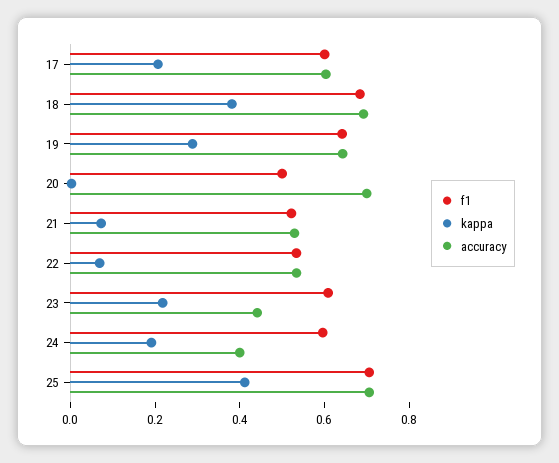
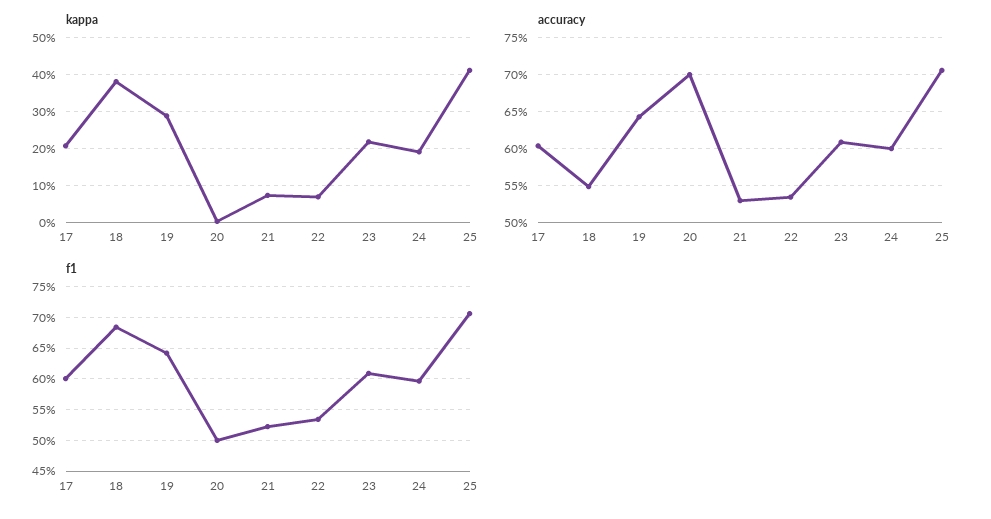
  {
    "f1": {
      "17": 0.6,
      "18": 0.68,
      "19": 0.64,
      "20": 0.5,
      "21": 0.52,
      "22": 0.53,
      "23": 0.61,
      "24": 0.6,
      "25": 0.71
    },
    "kappa": {
      "17": 0.2,
      "18": 0.38,
      "19": 0.28,
      "20": 0,
      "21": 0.08,
      "22": 0.06,
      "23": 0.22,
      "24": 0.2,
      "25": 0.42
    },
    "accuracy": {
      "17": 0.6,
-     "18": 0.7,
+     "18": 0.55,
      "19": 0.64,
      "20": 0.7,
      "21": 0.53,
      "22": 0.53,
-     "23": 0.45,
+     "23": 0.61,
-     "24": 0.4,
+     "24": 0.6,
      "25": 0.71
    }
  }

